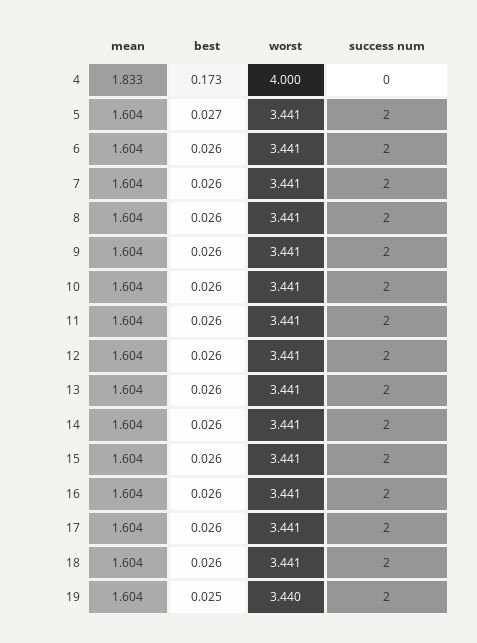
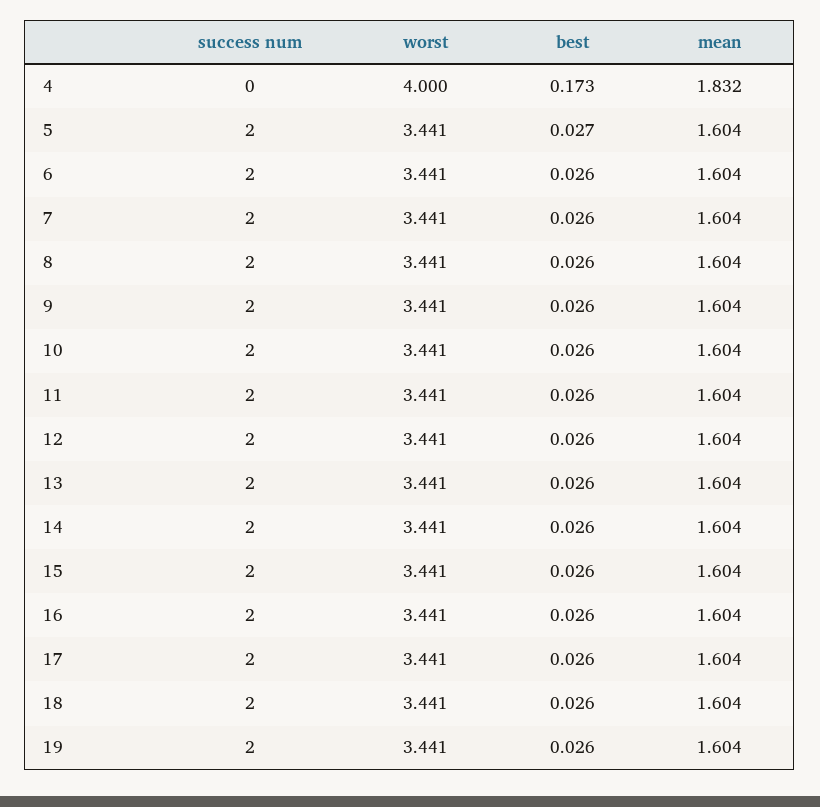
  {
    "mean": {
-     "4": 1.833,
+     "4": 1.832,
      "5": 1.604,
      "6": 1.604,
      "7": 1.604,
      "8": 1.604,
      "9": 1.604,
      "10": 1.604,
      "11": 1.604,
      "12": 1.604,
      "13": 1.604,
      "14": 1.604,
      "15": 1.604,
      "16": 1.604,
      "17": 1.604,
      "18": 1.604,
      "19": 1.604
    },
    "best": {
      "4": 0.173,
      "5": 0.027,
      "6": 0.026,
      "7": 0.026,
      "8": 0.026,
      "9": 0.026,
      "10": 0.026,
      "11": 0.026,
      "12": 0.026,
      "13": 0.026,
      "14": 0.026,
      "15": 0.026,
      "16": 0.026,
      "17": 0.026,
      "18": 0.026,
-     "19": 0.025
+     "19": 0.026
    },
    "worst": {
      "4": 4,
      "5": 3.441,
      "6": 3.441,
      "7": 3.441,
      "8": 3.441,
      "9": 3.441,
      "10": 3.441,
      "11": 3.441,
      "12": 3.441,
      "13": 3.441,
      "14": 3.441,
      "15": 3.441,
      "16": 3.441,
      "17": 3.441,
      "18": 3.441,
-     "19": 3.44
+     "19": 3.441
    },
    "success num": {
      "4": 0,
      "5": 2,
      "6": 2,
      "7": 2,
      "8": 2,
      "9": 2,
      "10": 2,
      "11": 2,
      "12": 2,
      "13": 2,
      "14": 2,
      "15": 2,
      "16": 2,
      "17": 2,
      "18": 2,
      "19": 2
    }
  }

